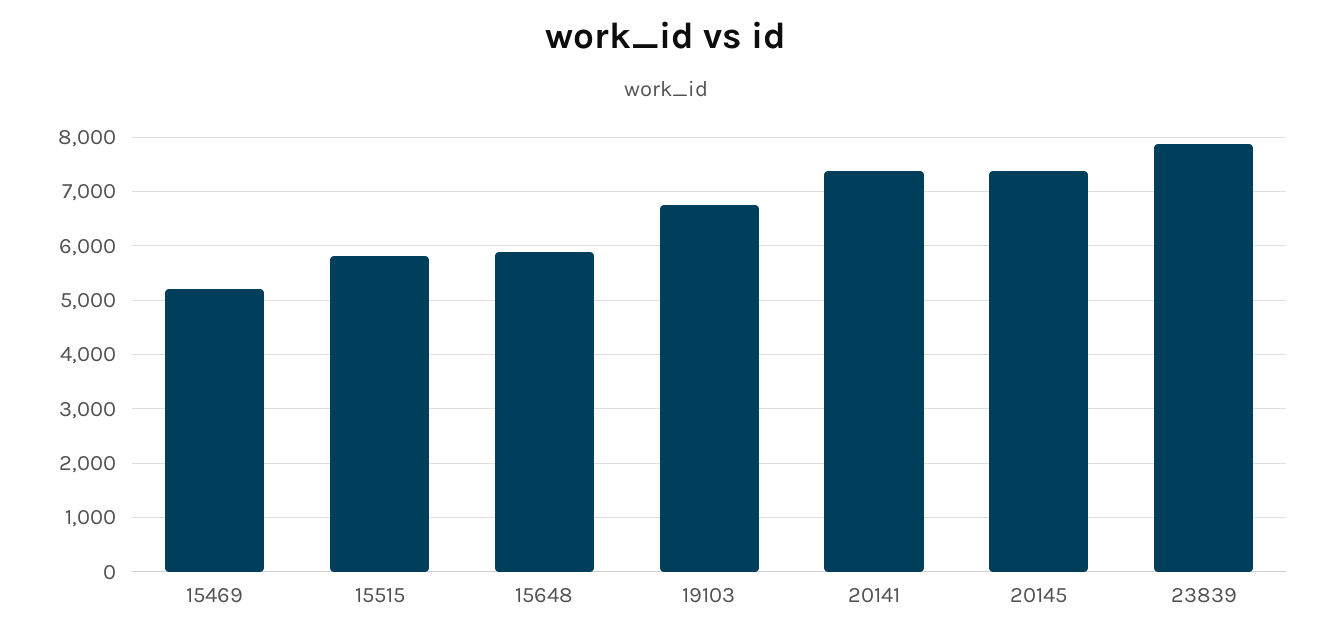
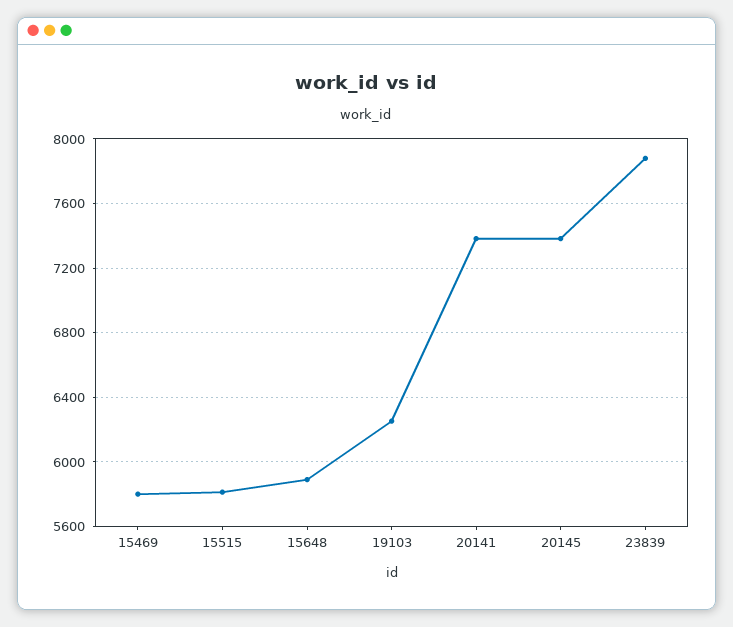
  {
-   "15469": 5200,
+   "15469": 5800,
    "15515": 5800,
    "15648": 5900,
-   "19103": 6800,
+   "19103": 6250,
    "20141": 7400,
    "20145": 7400,
    "23839": 7900
  }

